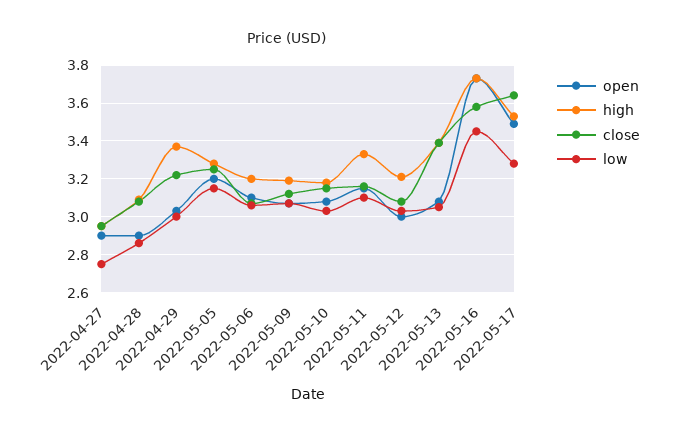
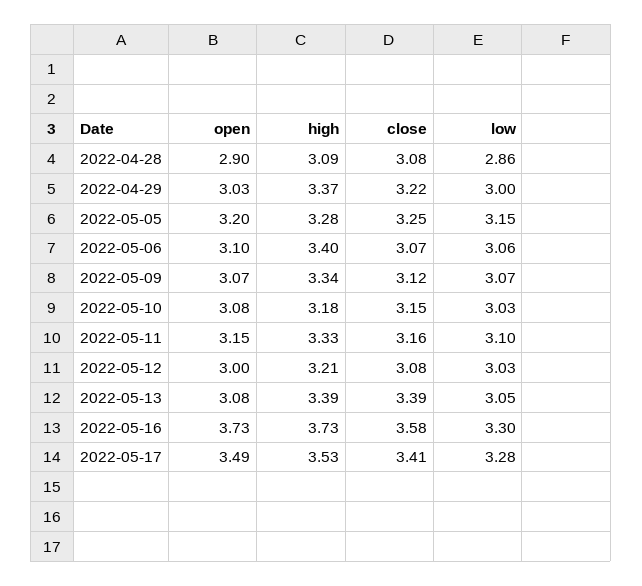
  {
    "open": {
-     "2022-04-27": 2.9,
      "2022-04-28": 2.9,
      "2022-04-29": 3.03,
      "2022-05-05": 3.2,
      "2022-05-06": 3.1,
      "2022-05-09": 3.07,
      "2022-05-10": 3.08,
      "2022-05-11": 3.15,
      "2022-05-12": 3,
      "2022-05-13": 3.08,
      "2022-05-16": 3.73,
      "2022-05-17": 3.49
    },
    "high": {
-     "2022-04-27": 2.95,
      "2022-04-28": 3.09,
      "2022-04-29": 3.37,
      "2022-05-05": 3.28,
-     "2022-05-06": 3.2,
+     "2022-05-06": 3.4,
-     "2022-05-09": 3.2,
+     "2022-05-09": 3.34,
      "2022-05-10": 3.18,
      "2022-05-11": 3.33,
      "2022-05-12": 3.21,
      "2022-05-13": 3.39,
      "2022-05-16": 3.73,
      "2022-05-17": 3.53
    },
    "close": {
-     "2022-04-27": 2.95,
      "2022-04-28": 3.08,
      "2022-04-29": 3.22,
      "2022-05-05": 3.25,
      "2022-05-06": 3.07,
      "2022-05-09": 3.12,
      "2022-05-10": 3.15,
      "2022-05-11": 3.16,
      "2022-05-12": 3.08,
      "2022-05-13": 3.39,
      "2022-05-16": 3.58,
-     "2022-05-17": 3.65
+     "2022-05-17": 3.41
    },
    "low": {
-     "2022-04-27": 2.75,
      "2022-04-28": 2.86,
      "2022-04-29": 3,
      "2022-05-05": 3.15,
      "2022-05-06": 3.06,
      "2022-05-09": 3.07,
      "2022-05-10": 3.03,
      "2022-05-11": 3.1,
      "2022-05-12": 3.03,
      "2022-05-13": 3.05,
-     "2022-05-16": 3.45,
+     "2022-05-16": 3.3,
      "2022-05-17": 3.28
    }
  }

